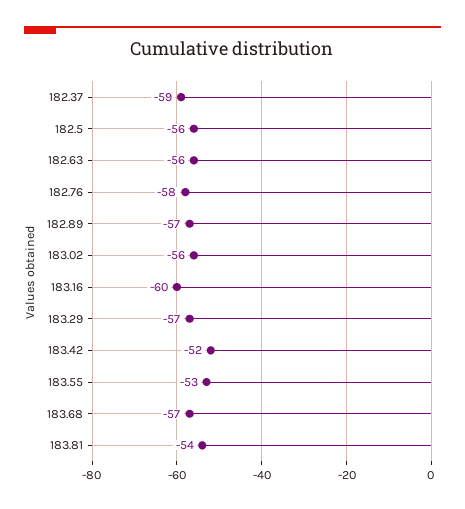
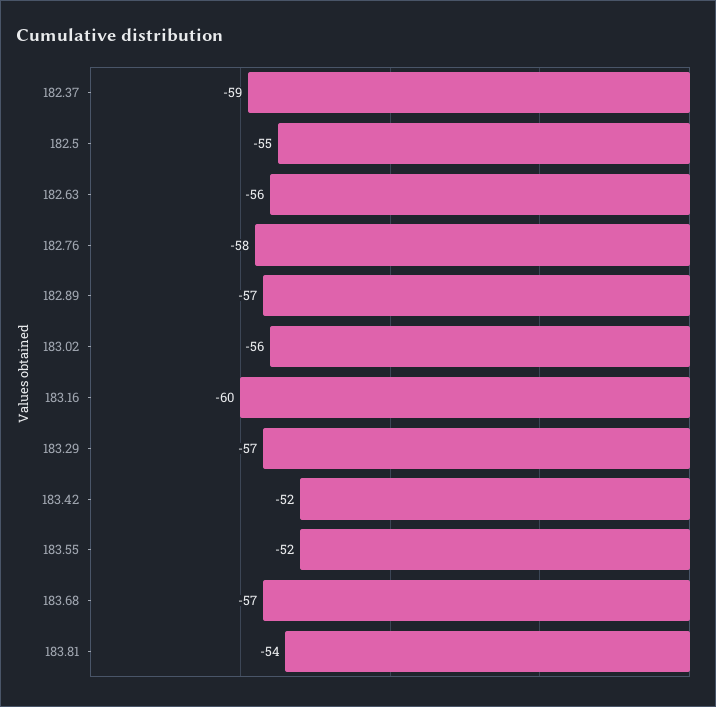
  {
    "182.37": -59,
-   "182.5": -56,
+   "182.5": -55,
    "182.63": -56,
    "182.76": -58,
    "182.89": -57,
    "183.02": -56,
    "183.16": -60,
    "183.29": -57,
    "183.42": -52,
-   "183.55": -53,
+   "183.55": -52,
    "183.68": -57,
    "183.81": -54
  }

